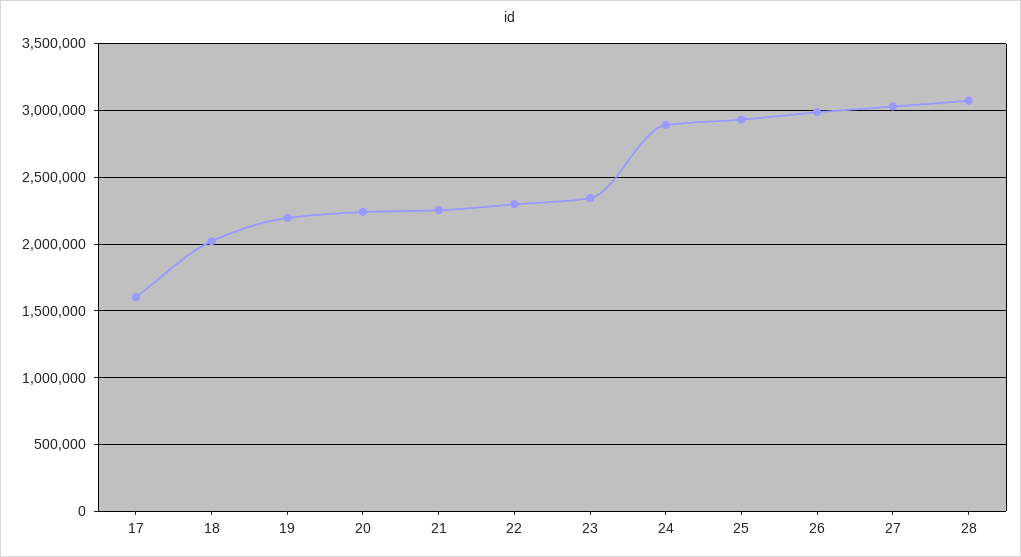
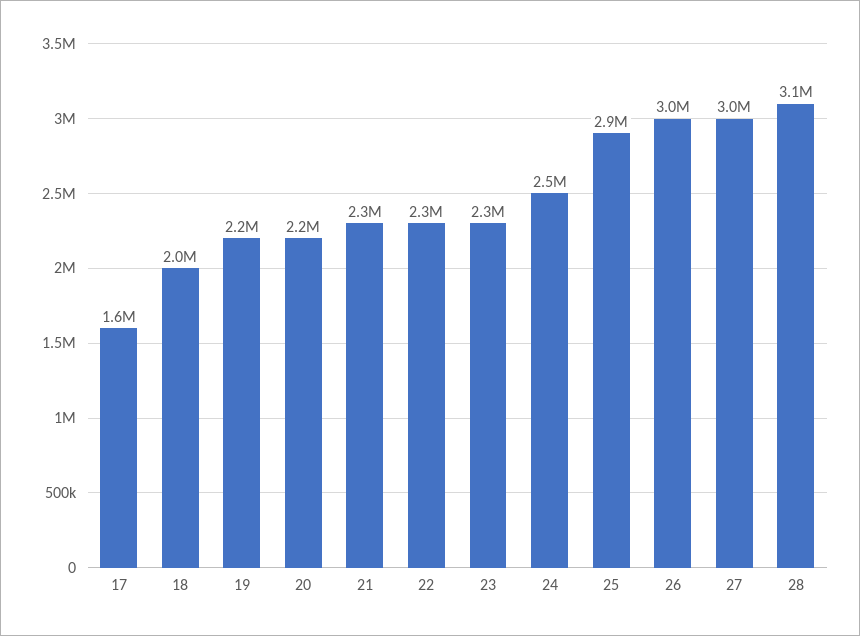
  {
    "17": 1600000,
    "18": 2000000,
    "19": 2200000,
    "20": 2200000,
    "21": 2300000,
    "22": 2300000,
    "23": 2300000,
-   "24": 2900000,
+   "24": 2500000,
    "25": 2900000,
    "26": 3000000,
    "27": 3000000,
    "28": 3100000
  }

